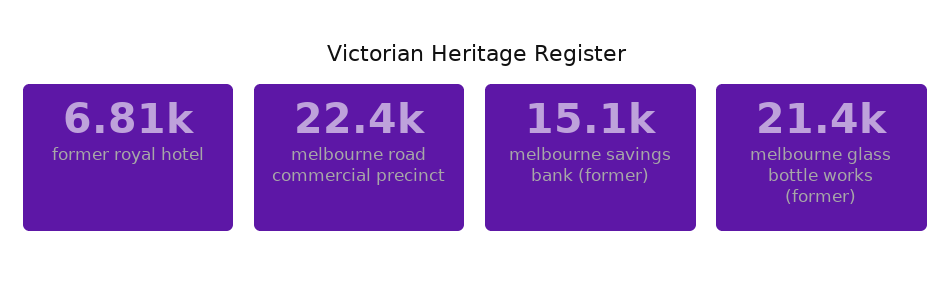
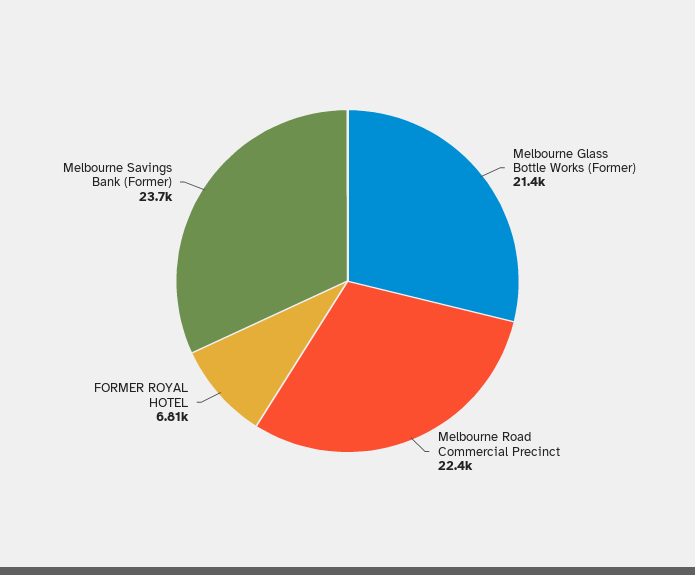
  {
    "former royal hotel": 6810,
    "melbourne road commercial precinct": 22400,
-   "melbourne savings bank (former)": 15100,
+   "melbourne savings bank (former)": 23700,
    "melbourne glass bottle works (former)": 21400
  }

